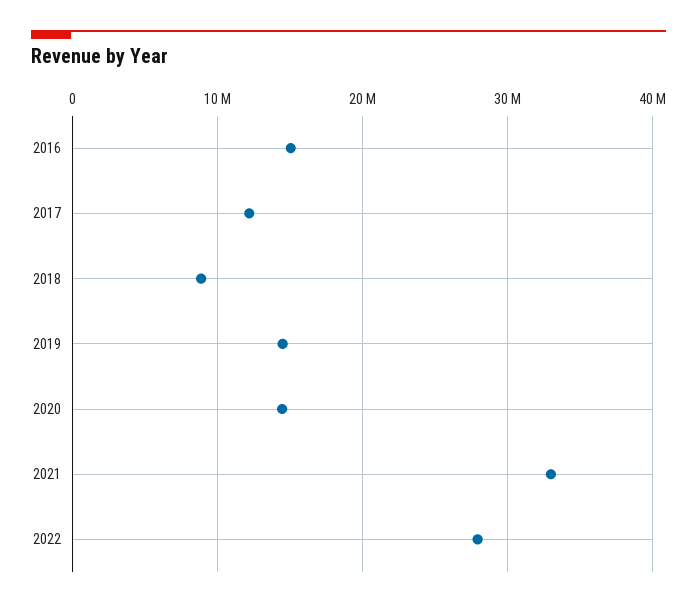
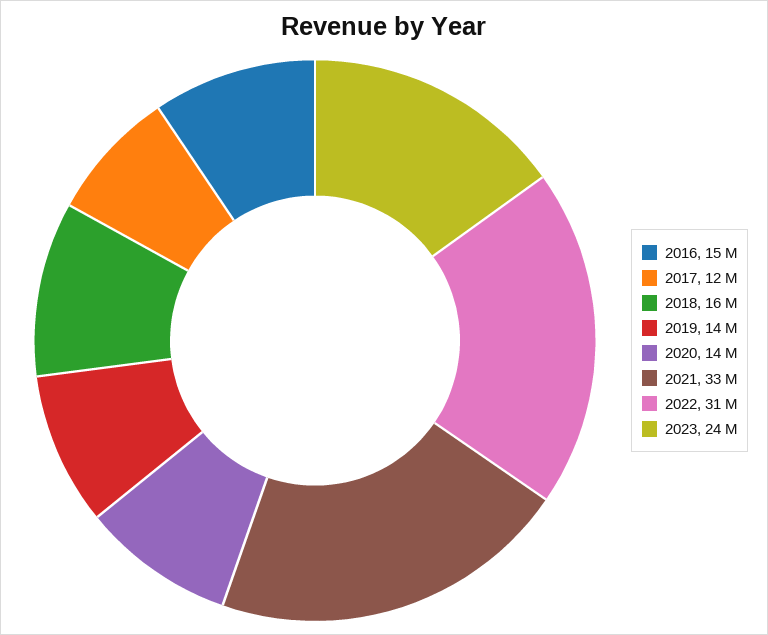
  {
    "2016": 15000000,
    "2017": 12000000,
-   "2018": 9000000,
+   "2018": 16000000,
    "2019": 14000000,
    "2020": 14000000,
    "2021": 33000000,
-   "2022": 28000000
+   "2022": 31000000,
+   "2023": 24000000
  }

